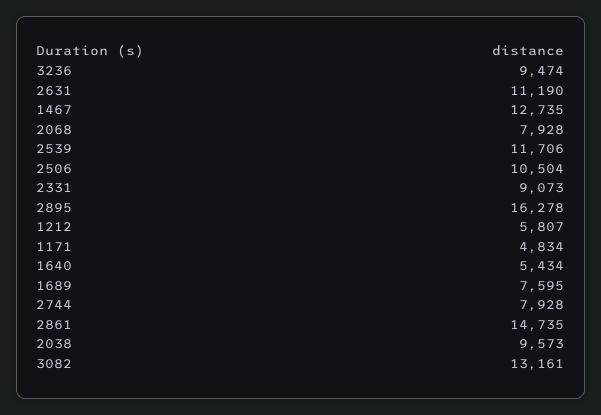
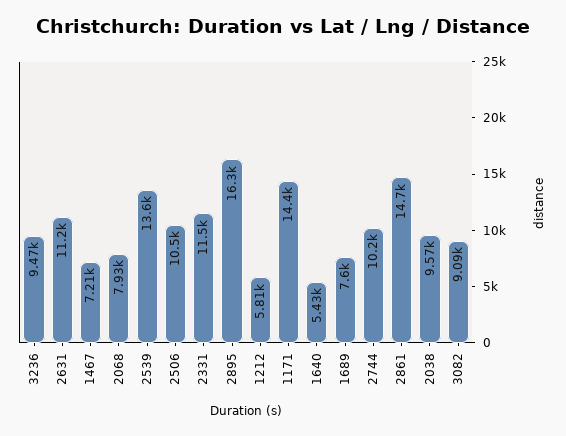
  {
    "3236": 9474,
    "2631": 11190,
-   "1467": 12735,
+   "1467": 7210,
    "2068": 7928,
-   "2539": 11706,
+   "2539": 13600,
    "2506": 10504,
-   "2331": 9073,
+   "2331": 11500,
    "2895": 16278,
    "1212": 5807,
-   "1171": 4834,
+   "1171": 14400,
    "1640": 5434,
    "1689": 7595,
-   "2744": 7928,
+   "2744": 10200,
    "2861": 14735,
    "2038": 9573,
-   "3082": 13161
+   "3082": 9090
  }

